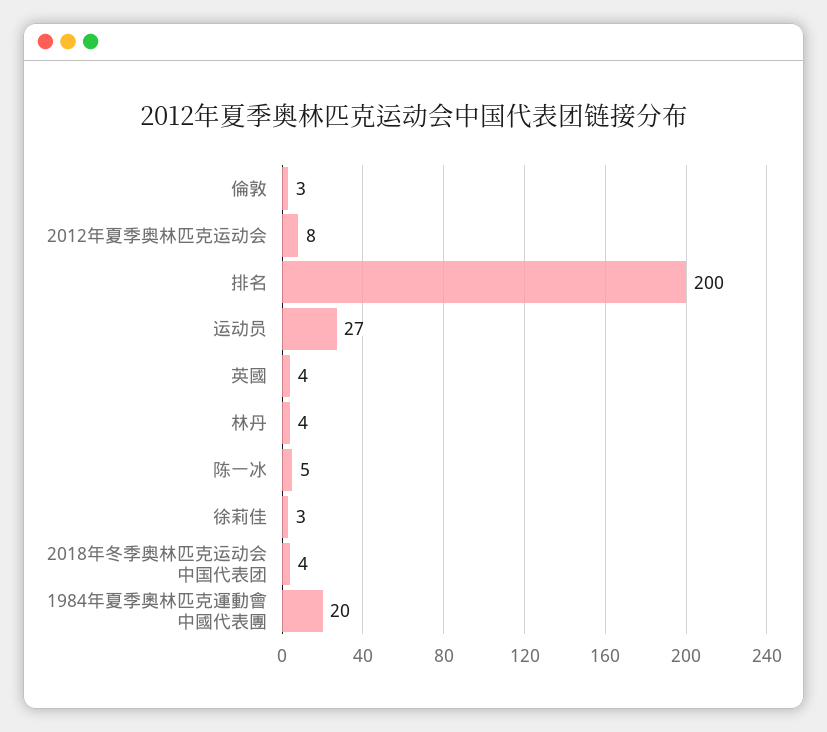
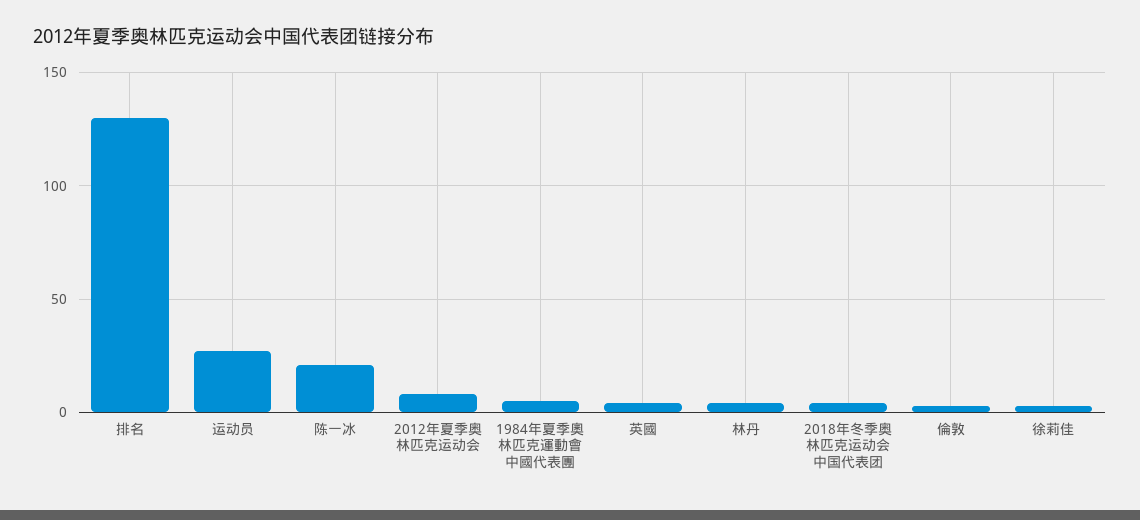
  {
    "倫敦": 3,
    "2012年夏季奥林匹克运动会": 8,
-   "排名": 200,
+   "排名": 130,
    "运动员": 27,
    "英國": 4,
    "林丹": 4,
-   "陈一冰": 5,
+   "陈一冰": 20,
    "徐莉佳": 3,
    "2018年冬季奥林匹克运动会中国代表团": 4,
-   "1984年夏季奧林匹克運動會中國代表團": 20
+   "1984年夏季奧林匹克運動會中國代表團": 5
  }

